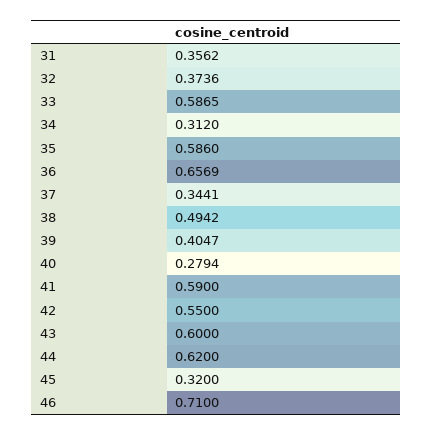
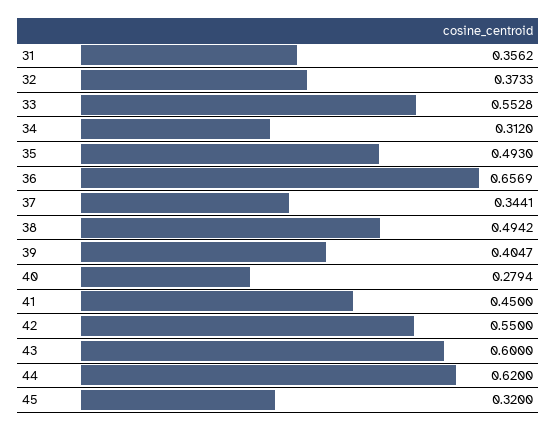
  {
    "31": 0.3562,
-   "32": 0.3736,
+   "32": 0.3733,
-   "33": 0.5865,
+   "33": 0.5528,
    "34": 0.312,
-   "35": 0.586,
+   "35": 0.493,
    "36": 0.6569,
    "37": 0.3441,
    "38": 0.4942,
    "39": 0.4047,
    "40": 0.2794,
-   "41": 0.59,
+   "41": 0.45,
    "42": 0.55,
    "43": 0.6,
    "44": 0.62,
-   "45": 0.32,
+   "45": 0.32
-   "46": 0.71
  }

